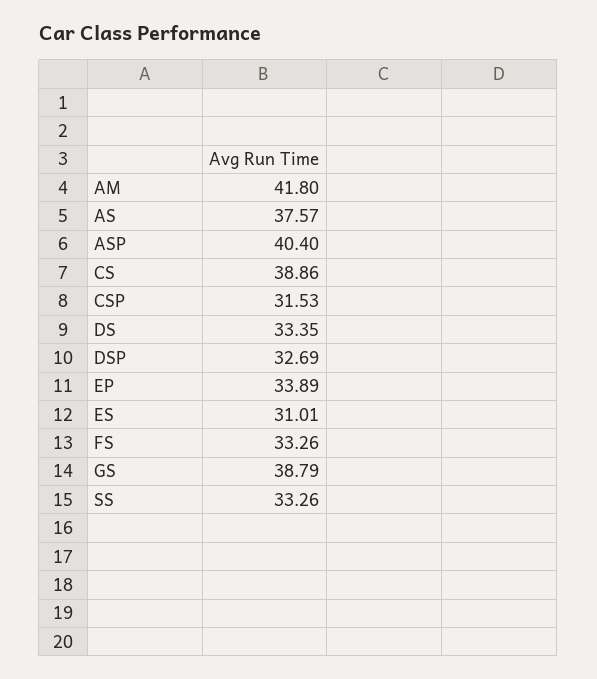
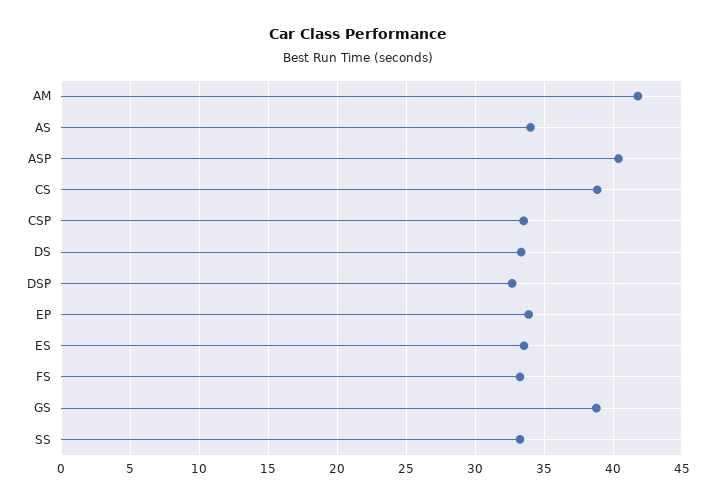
  {
    "AM": 41.8,
-   "AS": 37.57,
+   "AS": 34,
    "ASP": 40.4,
    "CS": 38.86,
-   "CSP": 31.53,
+   "CSP": 33.5,
    "DS": 33.35,
    "DSP": 32.69,
    "EP": 33.89,
-   "ES": 31.01,
+   "ES": 33.5,
    "FS": 33.26,
    "GS": 38.79,
    "SS": 33.26
  }

